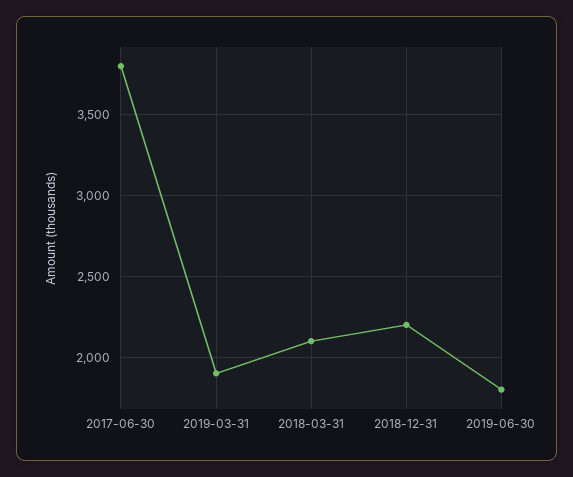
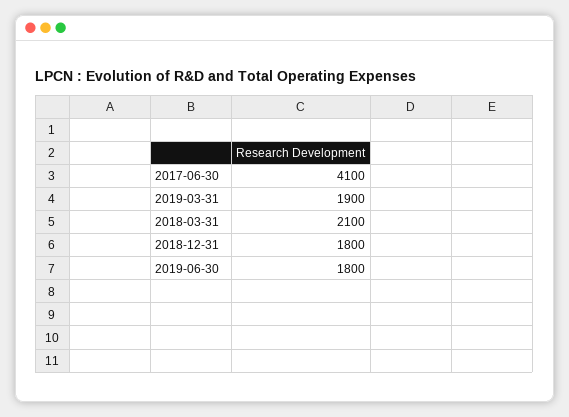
  {
-   "2017-06-30": 3800,
+   "2017-06-30": 4100,
    "2019-03-31": 1900,
    "2018-03-31": 2100,
-   "2018-12-31": 2200,
+   "2018-12-31": 1800,
    "2019-06-30": 1800
  }

